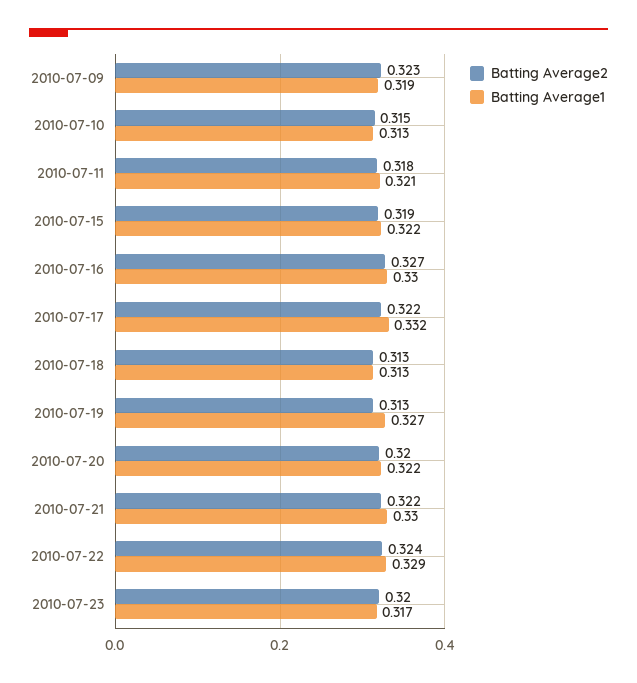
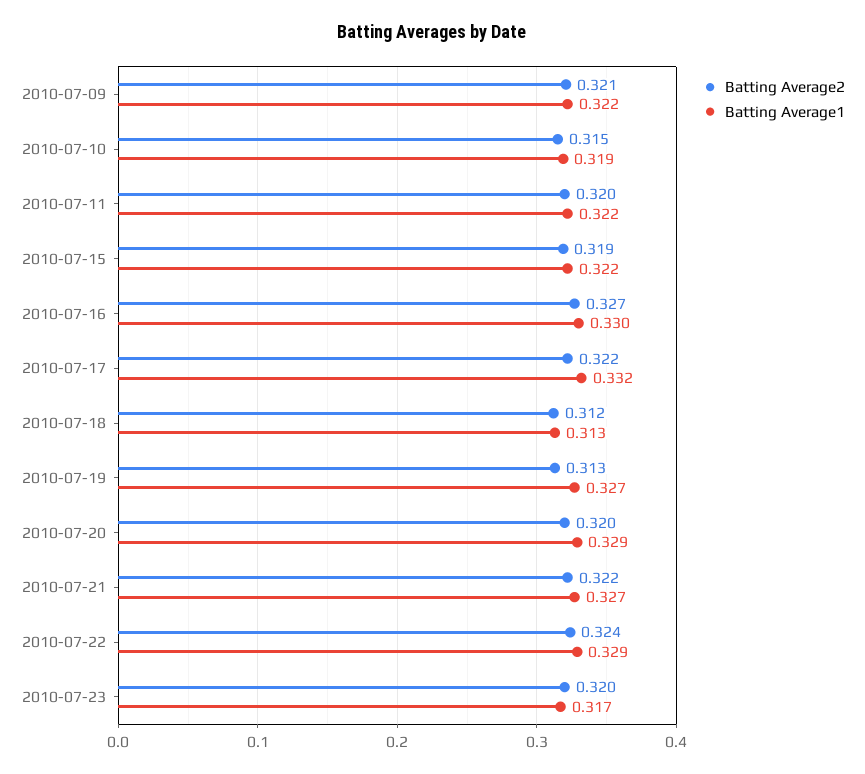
  {
    "Batting Average2": {
-     "2010-07-09": 0.323,
+     "2010-07-09": 0.321,
      "2010-07-10": 0.315,
-     "2010-07-11": 0.318,
+     "2010-07-11": 0.32,
      "2010-07-15": 0.319,
      "2010-07-16": 0.327,
      "2010-07-17": 0.322,
-     "2010-07-18": 0.313,
+     "2010-07-18": 0.312,
      "2010-07-19": 0.313,
      "2010-07-20": 0.32,
      "2010-07-21": 0.322,
      "2010-07-22": 0.324,
      "2010-07-23": 0.32
    },
    "Batting Average1": {
-     "2010-07-09": 0.319,
+     "2010-07-09": 0.322,
-     "2010-07-10": 0.313,
+     "2010-07-10": 0.319,
-     "2010-07-11": 0.321,
+     "2010-07-11": 0.322,
      "2010-07-15": 0.322,
      "2010-07-16": 0.33,
      "2010-07-17": 0.332,
      "2010-07-18": 0.313,
      "2010-07-19": 0.327,
-     "2010-07-20": 0.322,
+     "2010-07-20": 0.329,
-     "2010-07-21": 0.33,
+     "2010-07-21": 0.327,
      "2010-07-22": 0.329,
      "2010-07-23": 0.317
    }
  }

